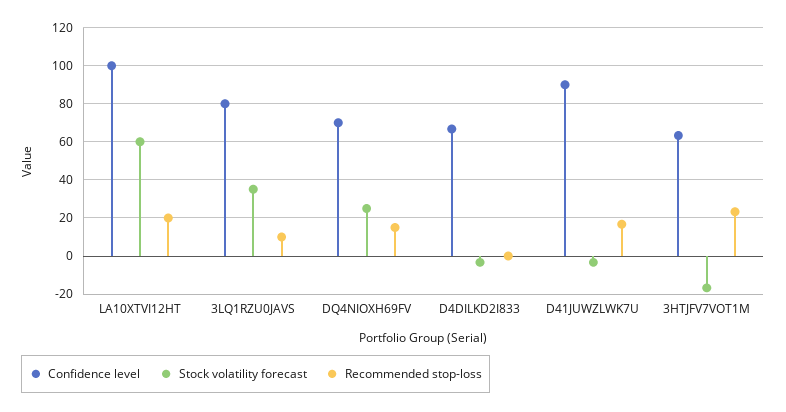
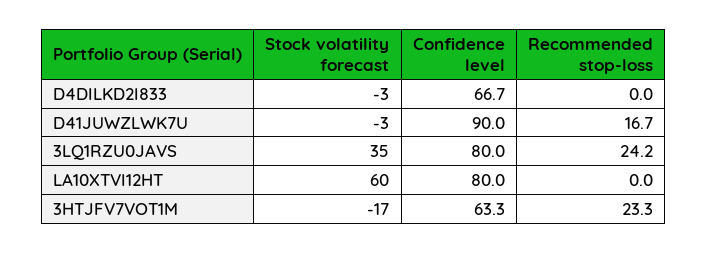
  {
    "Confidence level": {
-     "LA10XTVI12HT": 100,
+     "LA10XTVI12HT": 80,
      "3LQ1RZU0JAVS": 80,
-     "DQ4NIOXH69FV": 70,
      "D4DILKD2I833": 66.7,
      "D41JUWZLWK7U": 90,
      "3HTJFV7VOT1M": 63.3
    },
    "Stock volatility forecast": {
      "LA10XTVI12HT": 60,
      "3LQ1RZU0JAVS": 35,
-     "DQ4NIOXH69FV": 25,
      "D4DILKD2I833": -3,
      "D41JUWZLWK7U": -3,
      "3HTJFV7VOT1M": -17
    },
    "Recommended stop-loss": {
-     "LA10XTVI12HT": 20,
+     "LA10XTVI12HT": 0,
-     "3LQ1RZU0JAVS": 10,
+     "3LQ1RZU0JAVS": 24.2,
-     "DQ4NIOXH69FV": 15,
      "D4DILKD2I833": 0,
      "D41JUWZLWK7U": 16.7,
      "3HTJFV7VOT1M": 23.3
    }
  }

